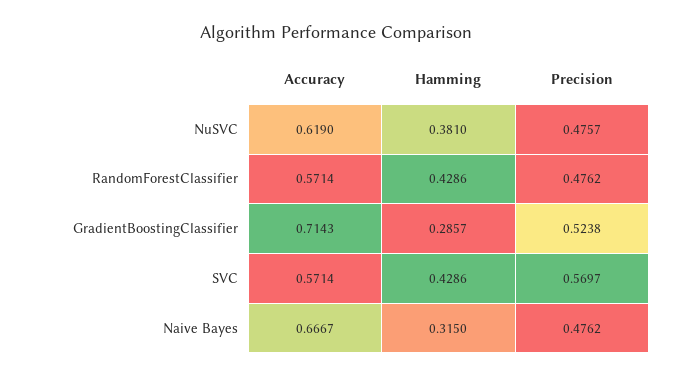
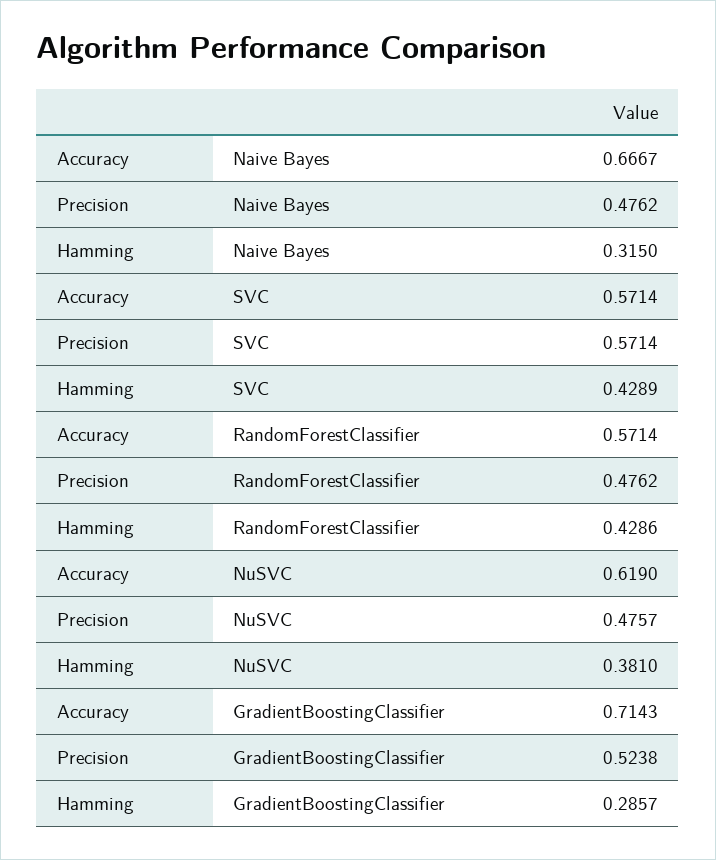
  {
    "Accuracy": {
      "NuSVC": 0.619,
      "RandomForestClassifier": 0.5714,
      "GradientBoostingClassifier": 0.7143,
      "SVC": 0.5714,
      "Naive Bayes": 0.6667
    },
    "Hamming": {
      "NuSVC": 0.381,
      "RandomForestClassifier": 0.4286,
      "GradientBoostingClassifier": 0.2857,
-     "SVC": 0.4286,
+     "SVC": 0.4289,
      "Naive Bayes": 0.315
    },
    "Precision": {
      "NuSVC": 0.4757,
      "RandomForestClassifier": 0.4762,
      "GradientBoostingClassifier": 0.5238,
-     "SVC": 0.5697,
+     "SVC": 0.5714,
      "Naive Bayes": 0.4762
    }
  }

